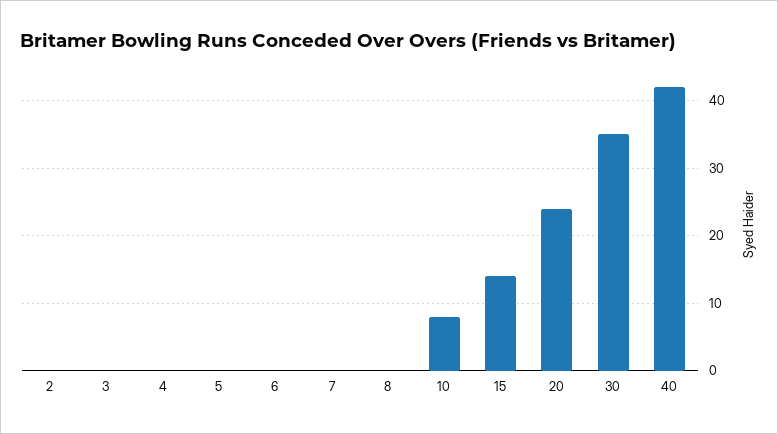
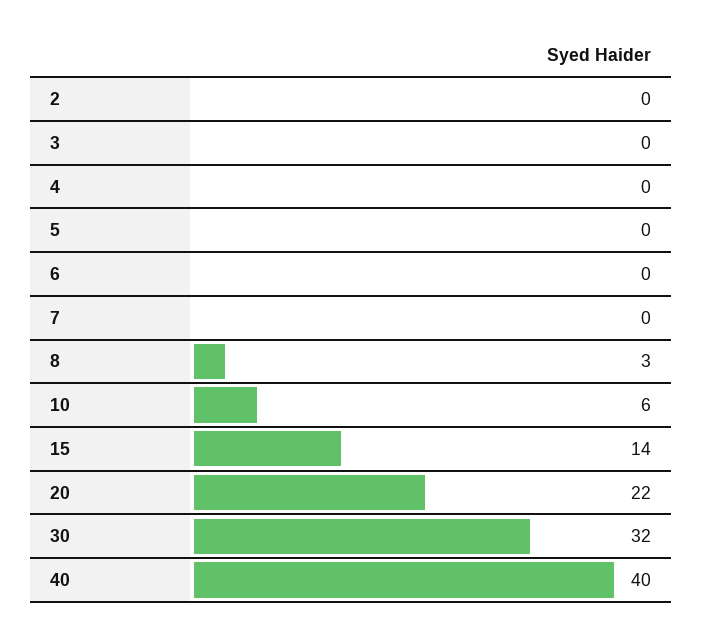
  {
    "2": 0,
    "3": 0,
    "4": 0,
    "5": 0,
    "6": 0,
    "7": 0,
-   "8": 0,
+   "8": 3,
-   "10": 8,
+   "10": 6,
    "15": 14,
-   "20": 24,
+   "20": 22,
-   "30": 35,
+   "30": 32,
-   "40": 42
+   "40": 40
  }

